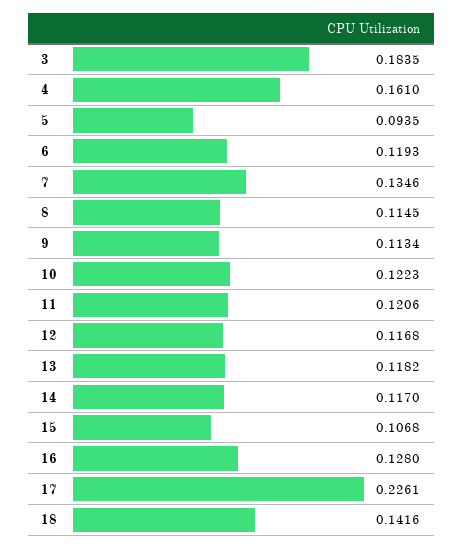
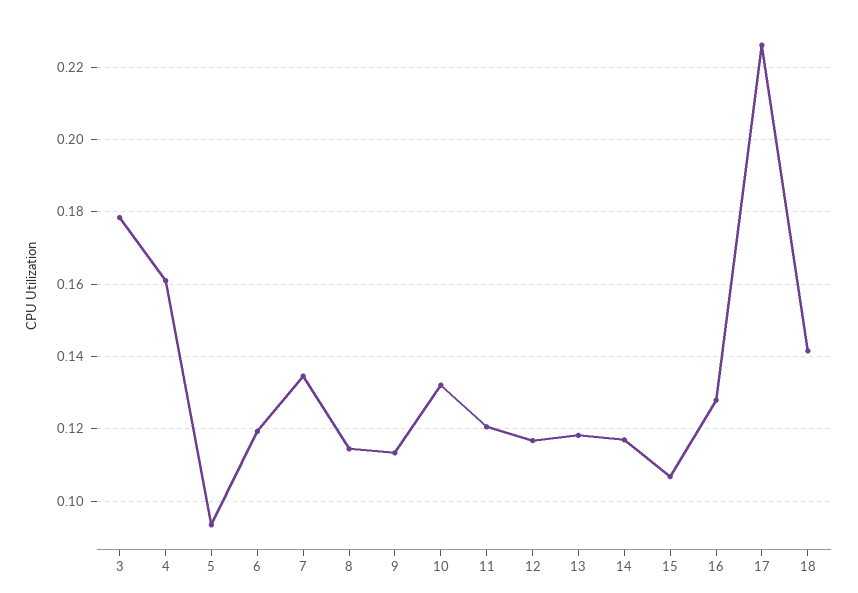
  {
-   "3": 0.1835,
+   "3": 0.178,
    "4": 0.161,
    "5": 0.0935,
    "6": 0.1193,
    "7": 0.1346,
    "8": 0.1145,
    "9": 0.1134,
-   "10": 0.1223,
+   "10": 0.132,
    "11": 0.1206,
    "12": 0.1168,
    "13": 0.1182,
    "14": 0.117,
    "15": 0.1068,
    "16": 0.128,
    "17": 0.2261,
    "18": 0.1416
  }

